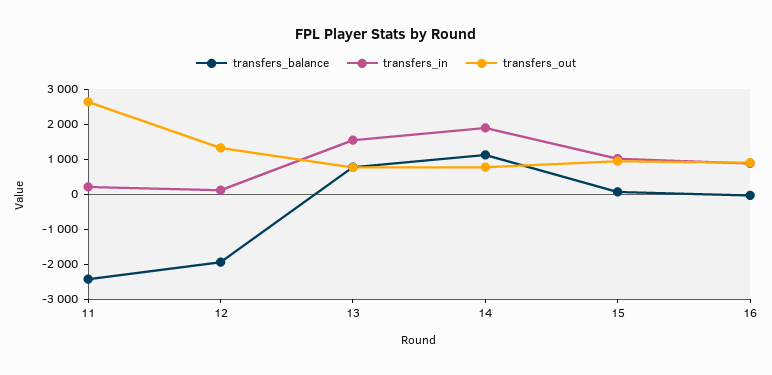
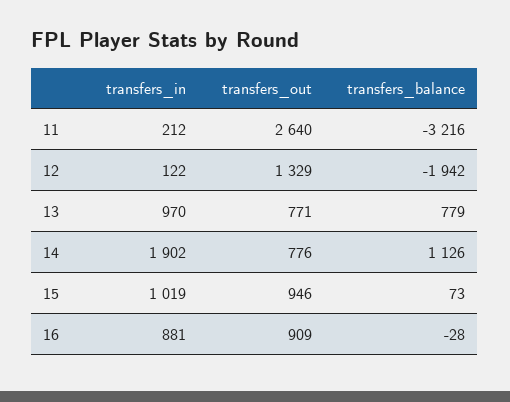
  {
    "transfers_balance": {
-     "11": -2500,
+     "11": -3216,
      "12": -1942,
      "13": 779,
      "14": 1126,
      "15": 73,
      "16": -28
    },
    "transfers_in": {
      "11": 212,
      "12": 122,
-     "13": 1500,
+     "13": 970,
      "14": 1902,
      "15": 1019,
      "16": 881
    },
    "transfers_out": {
      "11": 2640,
      "12": 1329,
      "13": 771,
      "14": 776,
      "15": 946,
      "16": 909
    }
  }

